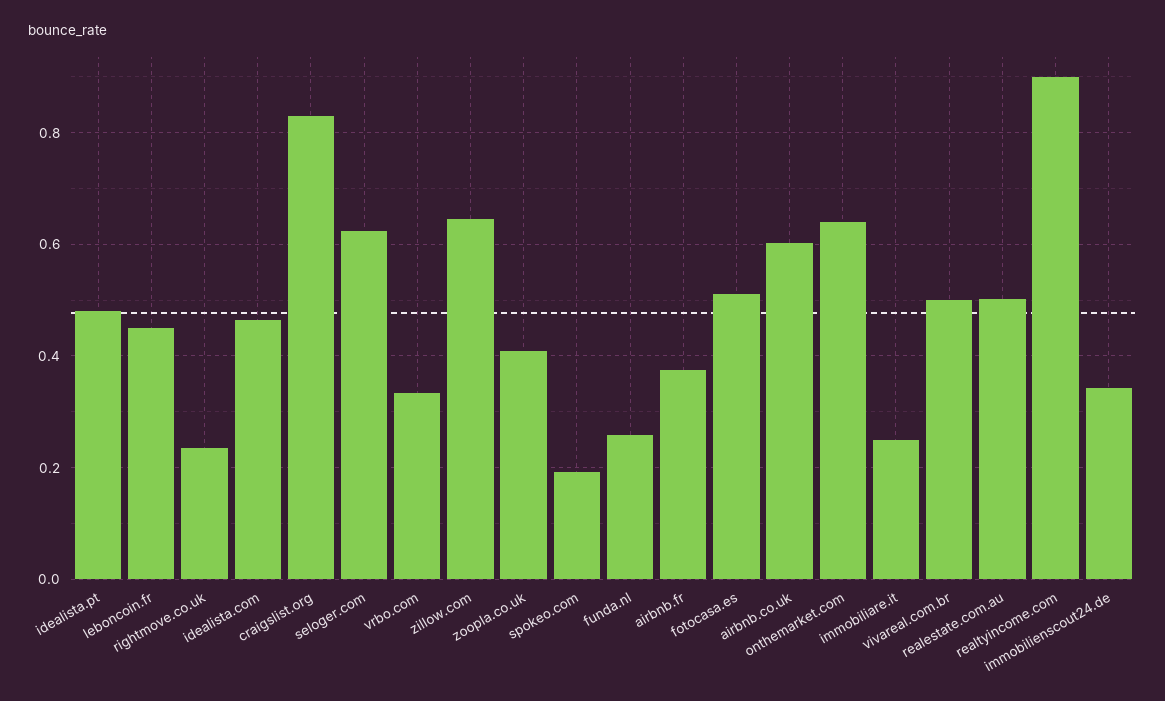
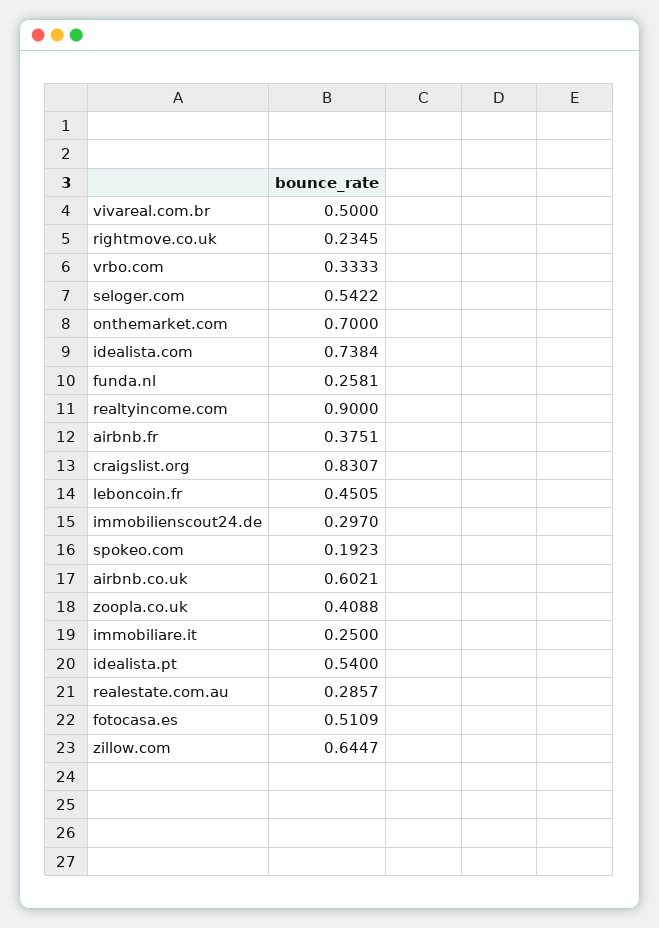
  {
-   "idealista.pt": 0.48,
+   "idealista.pt": 0.54,
    "leboncoin.fr": 0.4505,
    "rightmove.co.uk": 0.2345,
-   "idealista.com": 0.46,
+   "idealista.com": 0.7384,
    "craigslist.org": 0.8307,
-   "seloger.com": 0.62,
+   "seloger.com": 0.5422,
    "vrbo.com": 0.3333,
    "zillow.com": 0.6447,
    "zoopla.co.uk": 0.4088,
    "spokeo.com": 0.1923,
    "funda.nl": 0.2581,
    "airbnb.fr": 0.3751,
    "fotocasa.es": 0.5109,
    "airbnb.co.uk": 0.6021,
-   "onthemarket.com": 0.64,
+   "onthemarket.com": 0.7,
    "immobiliare.it": 0.25,
    "vivareal.com.br": 0.5,
-   "realestate.com.au": 0.5,
+   "realestate.com.au": 0.2857,
    "realtyincome.com": 0.9,
-   "immobilienscout24.de": 0.34
+   "immobilienscout24.de": 0.297
  }

